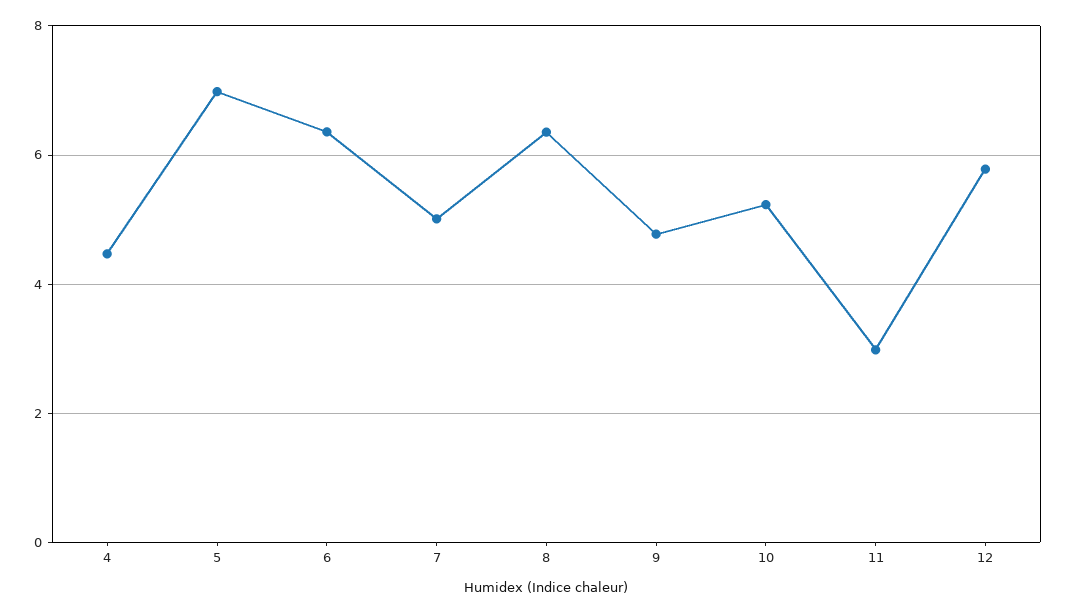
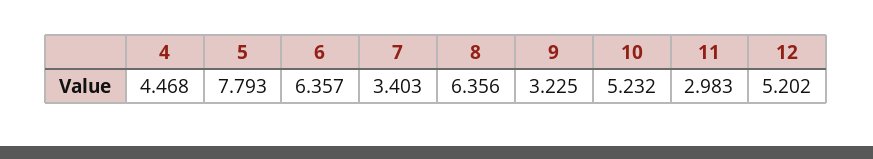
  {
    "4": 4.468,
-   "5": 7,
+   "5": 7.793,
    "6": 6.357,
-   "7": 5,
+   "7": 3.403,
    "8": 6.356,
-   "9": 4.8,
+   "9": 3.225,
    "10": 5.232,
    "11": 2.983,
-   "12": 5.8
+   "12": 5.202
  }

